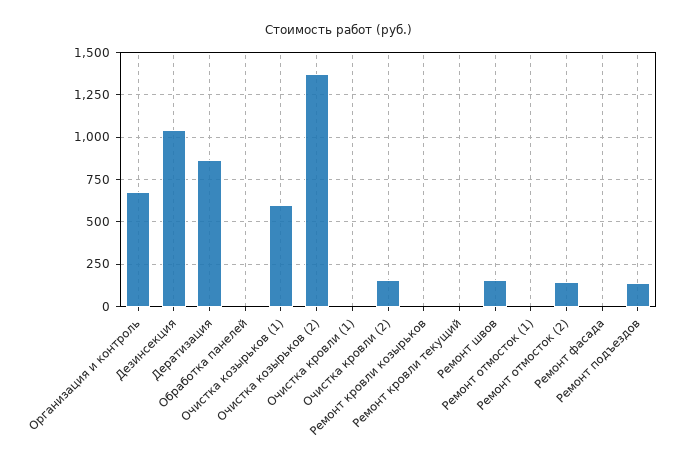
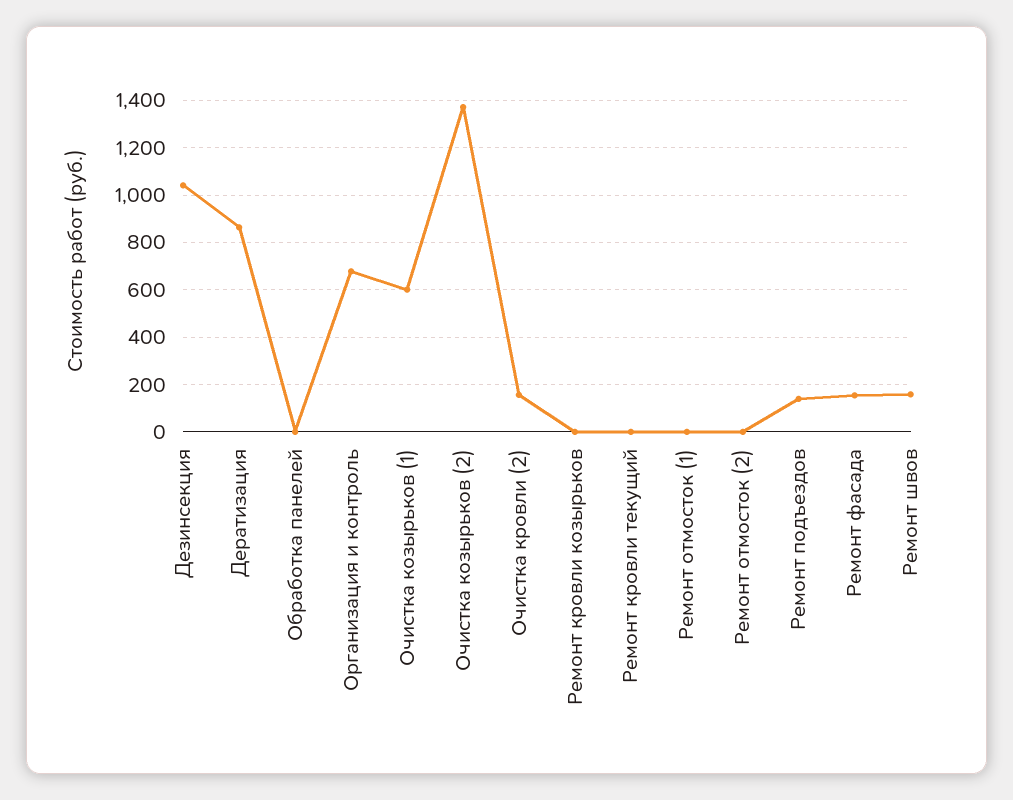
  {
    "Организация и контроль": 700,
    "Дезинсекция": 1050,
    "Дератизация": 850,
    "Обработка панелей": 0,
    "Очистка козырьков (1)": 600,
    "Очистка козырьков (2)": 1350,
-   "Очистка кровли (1)": 0,
    "Очистка кровли (2)": 150,
    "Ремонт кровли козырьков": 0,
    "Ремонт кровли текущий": 0,
    "Ремонт швов": 150,
    "Ремонт отмосток (1)": 0,
-   "Ремонт отмосток (2)": 150,
+   "Ремонт отмосток (2)": 0,
-   "Ремонт фасада": 0,
+   "Ремонт фасада": 150,
    "Ремонт подъездов": 150
  }

